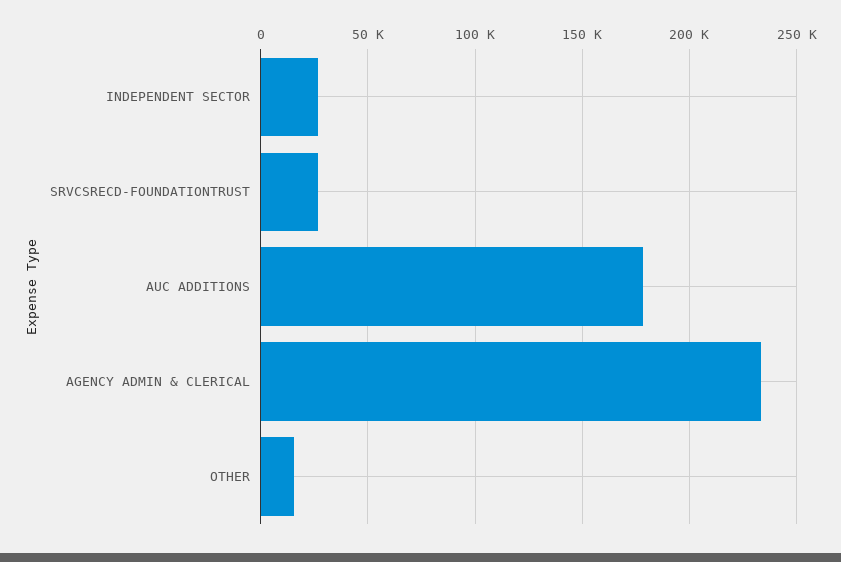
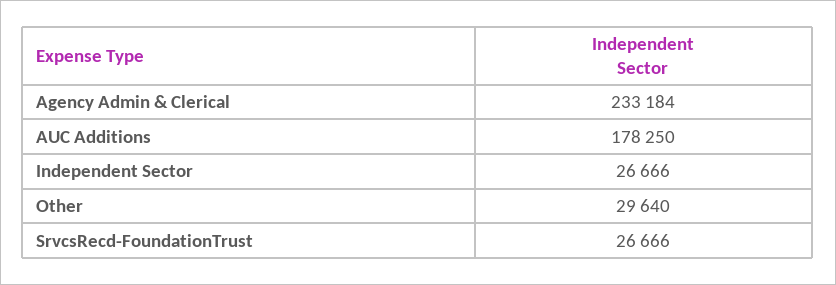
  {
    "INDEPENDENT SECTOR": 26666,
    "SRVCSRECD-FOUNDATIONTRUST": 26666,
    "AUC ADDITIONS": 178250,
    "AGENCY ADMIN & CLERICAL": 233184,
-   "OTHER": 15000
+   "OTHER": 29640
  }

